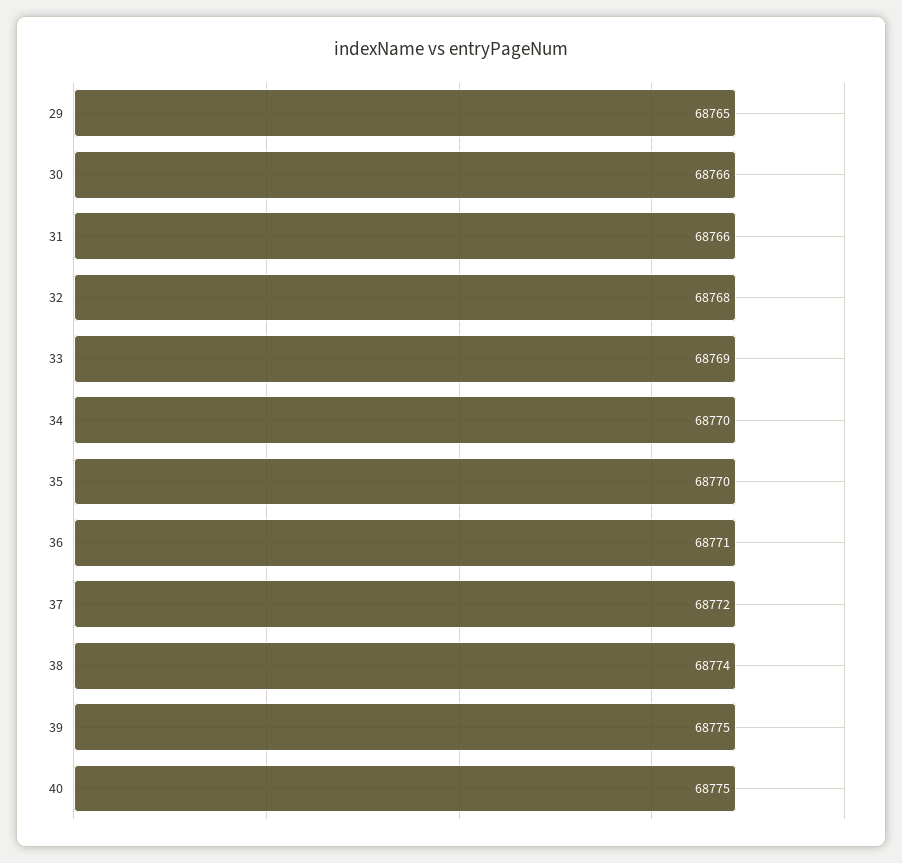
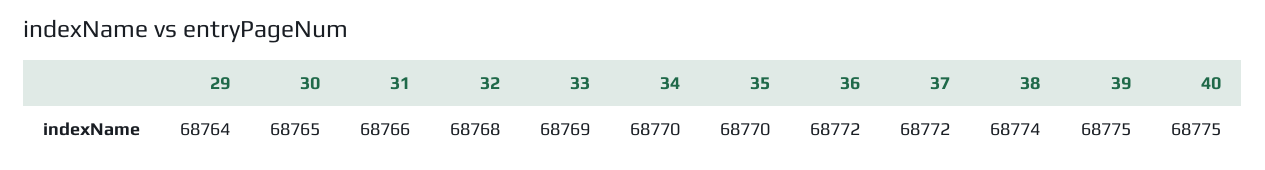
  {
-   "29": 68765,
+   "29": 68764,
-   "30": 68766,
+   "30": 68765,
    "31": 68766,
    "32": 68768,
    "33": 68769,
    "34": 68770,
    "35": 68770,
-   "36": 68771,
+   "36": 68772,
    "37": 68772,
    "38": 68774,
    "39": 68775,
    "40": 68775
  }

